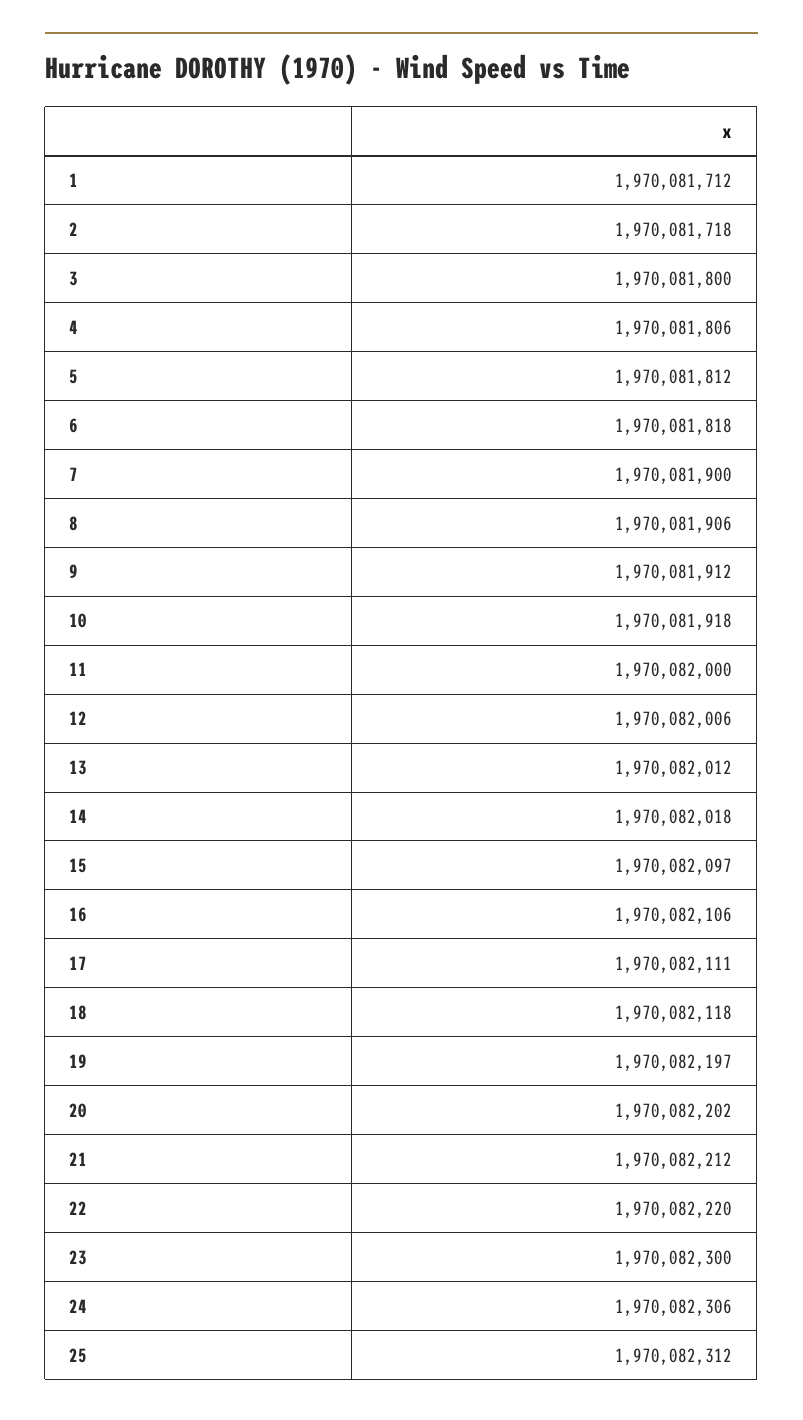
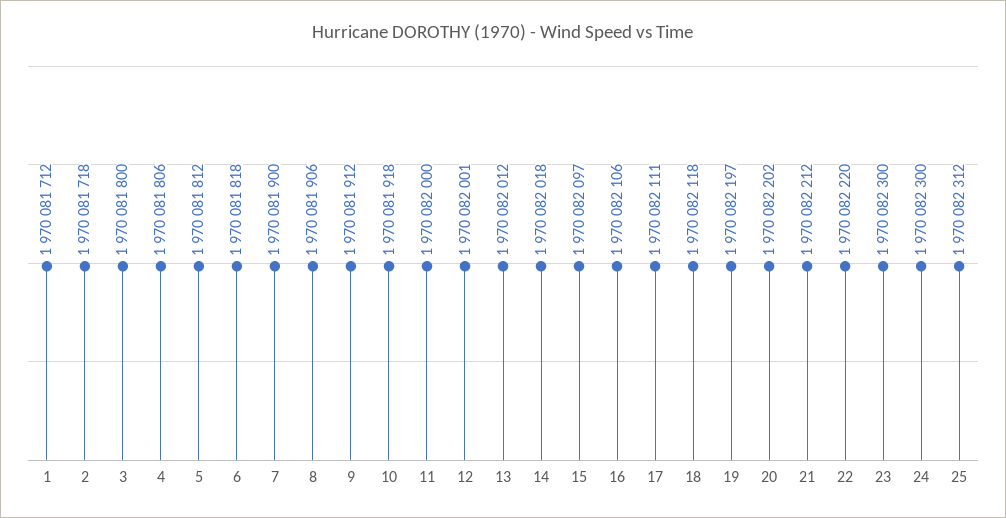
  {
    "1": 1970081712,
    "2": 1970081718,
    "3": 1970081800,
    "4": 1970081806,
    "5": 1970081812,
    "6": 1970081818,
    "7": 1970081900,
    "8": 1970081906,
    "9": 1970081912,
    "10": 1970081918,
    "11": 1970082000,
-   "12": 1970082006,
+   "12": 1970082001,
    "13": 1970082012,
    "14": 1970082018,
    "15": 1970082097,
    "16": 1970082106,
    "17": 1970082111,
    "18": 1970082118,
    "19": 1970082197,
    "20": 1970082202,
    "21": 1970082212,
    "22": 1970082220,
    "23": 1970082300,
-   "24": 1970082306,
+   "24": 1970082300,
    "25": 1970082312
  }

